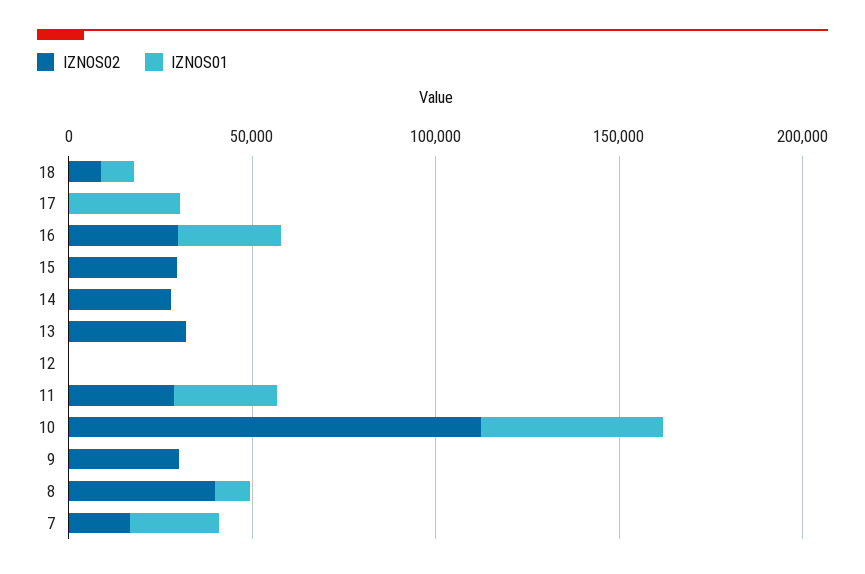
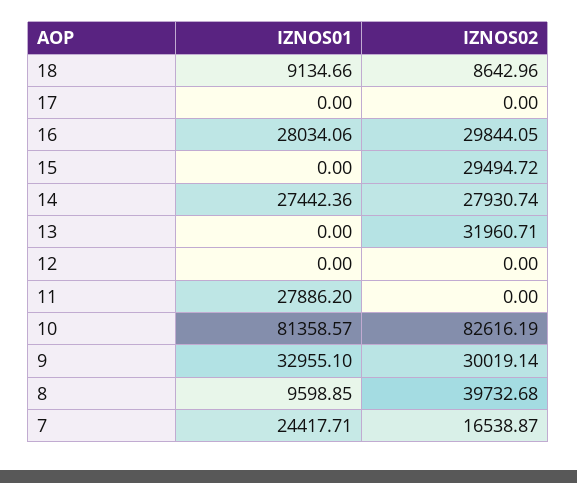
  {
    "IZNOS02": {
      "18": 8642.96,
      "17": 0,
      "16": 29844.05,
      "15": 29494.72,
      "14": 27930.74,
      "13": 31960.71,
      "12": 0,
-     "11": 30000,
+     "11": 0,
-     "10": 110000,
+     "10": 82616.19,
      "9": 30019.14,
      "8": 39732.68,
      "7": 16538.87
    },
    "IZNOS01": {
      "18": 9134.66,
-     "17": 30000,
+     "17": 0,
      "16": 28034.06,
      "15": 0,
-     "14": 0,
+     "14": 27442.36,
      "13": 0,
      "12": 0,
      "11": 27886.2,
-     "10": 50000,
+     "10": 81358.57,
-     "9": 0,
+     "9": 32955.1,
      "8": 9598.85,
      "7": 24417.71
    }
  }

